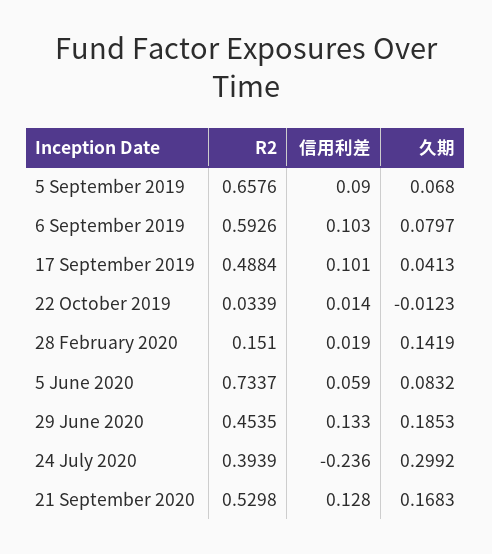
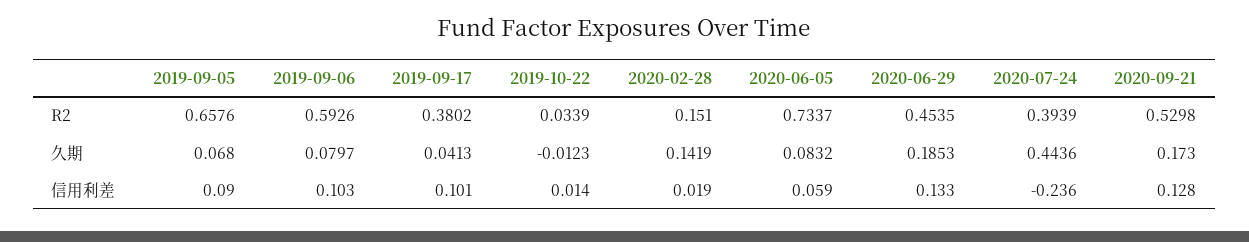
  {
    "R2": {
      "5 September 2019": 0.6576,
      "6 September 2019": 0.5926,
-     "17 September 2019": 0.4884,
+     "17 September 2019": 0.3802,
      "22 October 2019": 0.0339,
      "28 February 2020": 0.151,
      "5 June 2020": 0.7337,
      "29 June 2020": 0.4535,
      "24 July 2020": 0.3939,
      "21 September 2020": 0.5298
    },
    "信用利差": {
      "5 September 2019": 0.09,
      "6 September 2019": 0.103,
      "17 September 2019": 0.101,
      "22 October 2019": 0.014,
      "28 February 2020": 0.019,
      "5 June 2020": 0.059,
      "29 June 2020": 0.133,
      "24 July 2020": -0.236,
      "21 September 2020": 0.128
    },
    "久期": {
      "5 September 2019": 0.068,
      "6 September 2019": 0.0797,
      "17 September 2019": 0.0413,
      "22 October 2019": -0.0123,
      "28 February 2020": 0.1419,
      "5 June 2020": 0.0832,
      "29 June 2020": 0.1853,
-     "24 July 2020": 0.2992,
+     "24 July 2020": 0.4436,
-     "21 September 2020": 0.1683
+     "21 September 2020": 0.173
    }
  }

